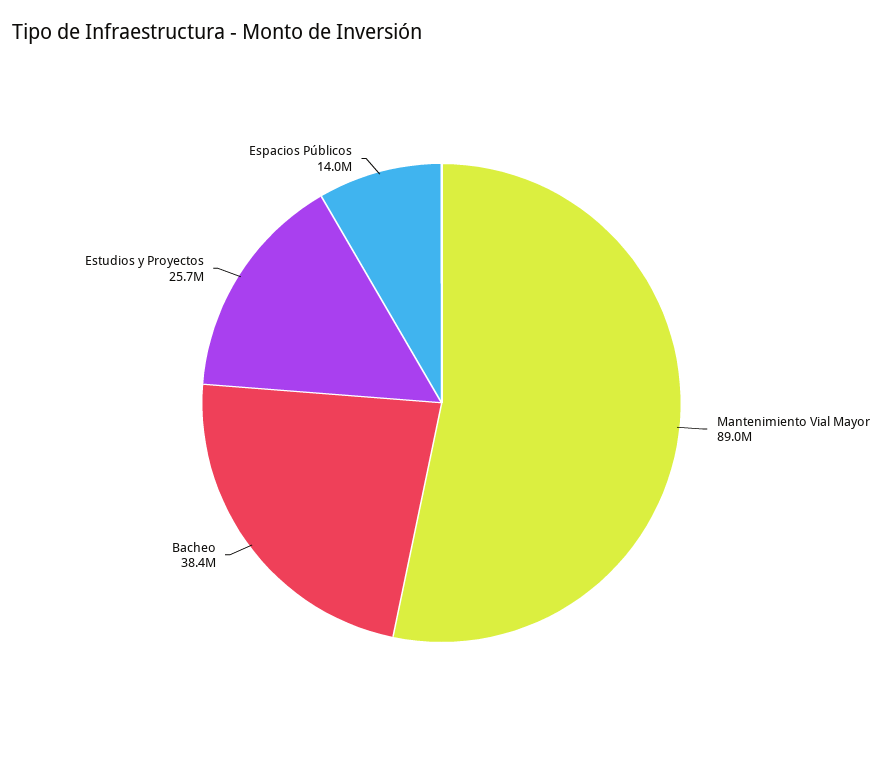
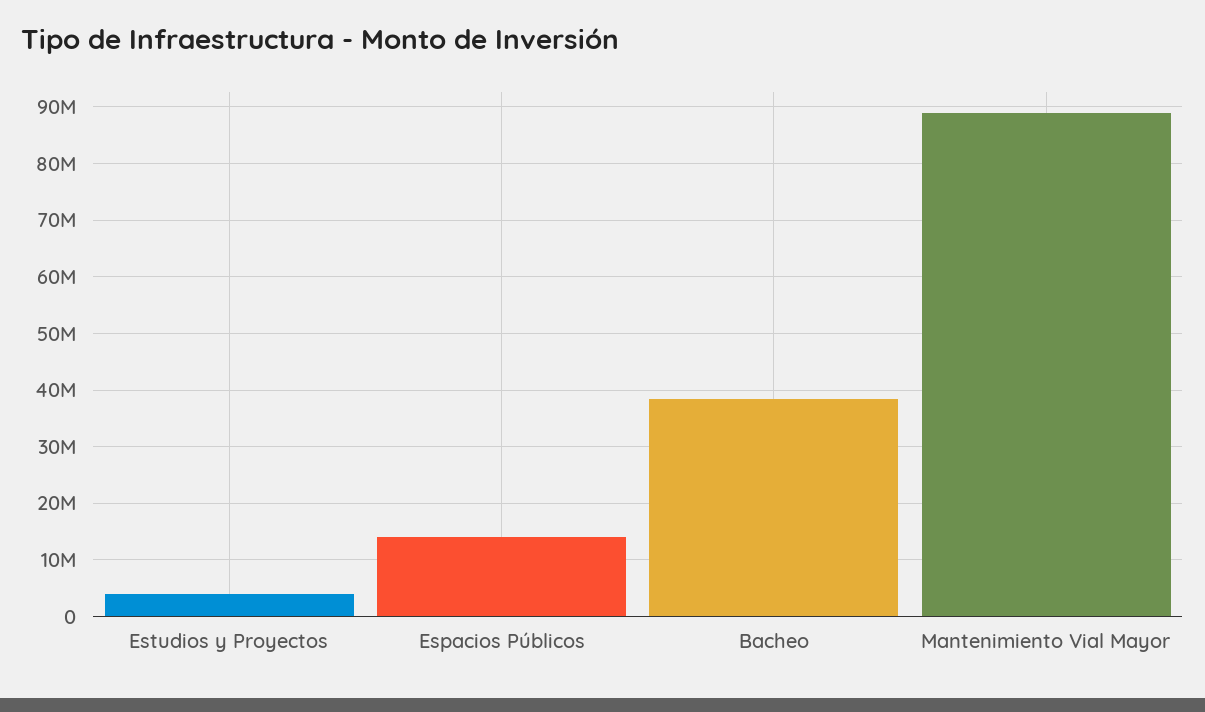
  {
    "Mantenimiento Vial Mayor": 89000000,
    "Bacheo": 38400000,
-   "Estudios y Proyectos": 25700000,
+   "Estudios y Proyectos": 4000000,
    "Espacios Públicos": 14000000
  }

